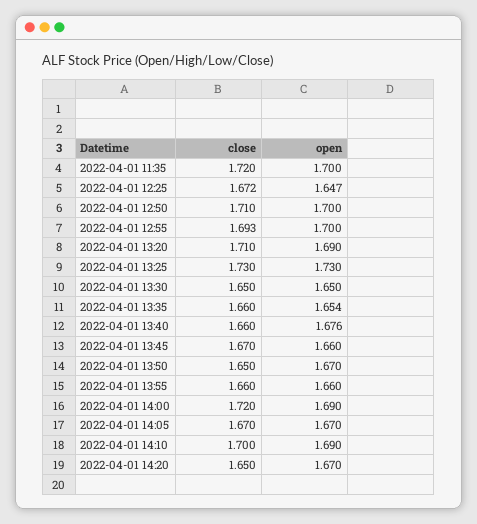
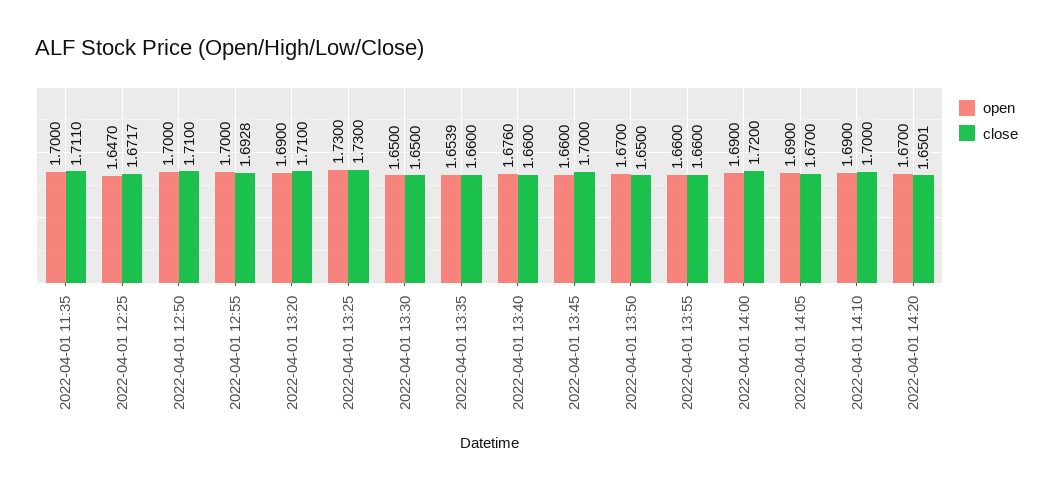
  {
    "close": {
-     "2022-04-01 11:35": 1.72,
+     "2022-04-01 11:35": 1.711,
      "2022-04-01 12:25": 1.6717,
      "2022-04-01 12:50": 1.71,
      "2022-04-01 12:55": 1.6928,
      "2022-04-01 13:20": 1.71,
      "2022-04-01 13:25": 1.73,
      "2022-04-01 13:30": 1.65,
      "2022-04-01 13:35": 1.66,
      "2022-04-01 13:40": 1.66,
-     "2022-04-01 13:45": 1.67,
+     "2022-04-01 13:45": 1.7,
      "2022-04-01 13:50": 1.65,
      "2022-04-01 13:55": 1.66,
      "2022-04-01 14:00": 1.72,
      "2022-04-01 14:05": 1.67,
      "2022-04-01 14:10": 1.7,
      "2022-04-01 14:20": 1.6501
    },
    "open": {
      "2022-04-01 11:35": 1.7,
      "2022-04-01 12:25": 1.647,
      "2022-04-01 12:50": 1.7,
      "2022-04-01 12:55": 1.7,
      "2022-04-01 13:20": 1.69,
      "2022-04-01 13:25": 1.73,
      "2022-04-01 13:30": 1.65,
      "2022-04-01 13:35": 1.6539,
      "2022-04-01 13:40": 1.676,
      "2022-04-01 13:45": 1.66,
      "2022-04-01 13:50": 1.67,
      "2022-04-01 13:55": 1.66,
      "2022-04-01 14:00": 1.69,
-     "2022-04-01 14:05": 1.67,
+     "2022-04-01 14:05": 1.69,
      "2022-04-01 14:10": 1.69,
      "2022-04-01 14:20": 1.67
    }
  }

